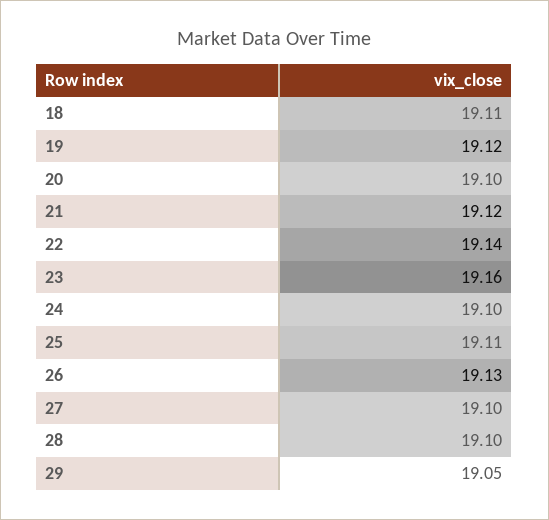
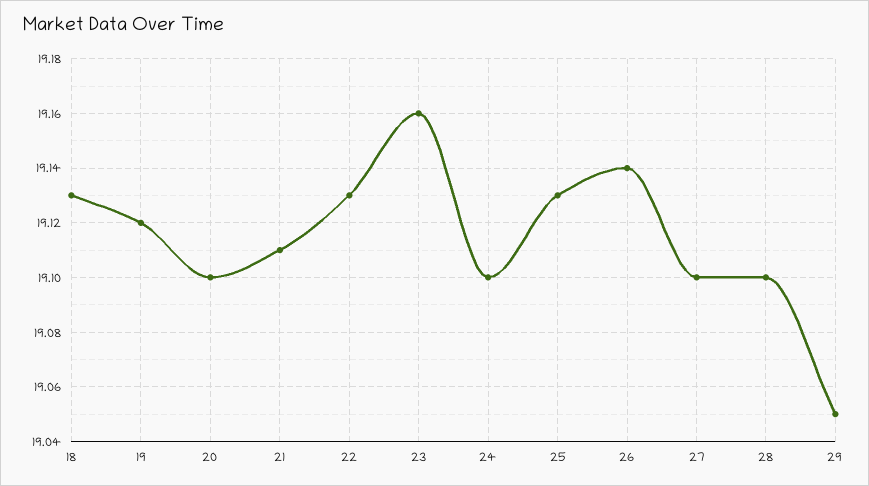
  {
-   "18": 19.11,
+   "18": 19.13,
    "19": 19.12,
    "20": 19.1,
-   "21": 19.12,
+   "21": 19.11,
-   "22": 19.14,
+   "22": 19.13,
    "23": 19.16,
    "24": 19.1,
-   "25": 19.11,
+   "25": 19.13,
-   "26": 19.13,
+   "26": 19.14,
    "27": 19.1,
    "28": 19.1,
    "29": 19.05
  }

